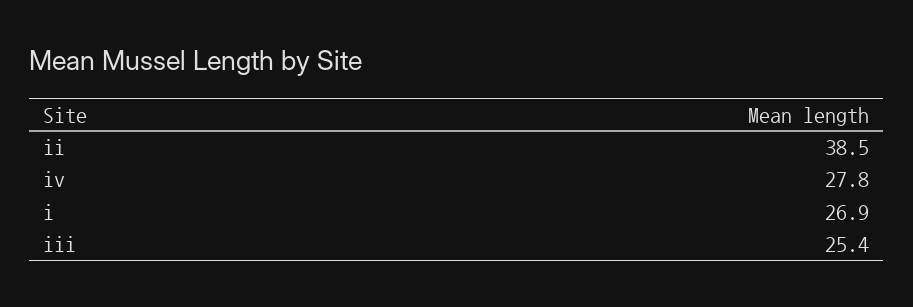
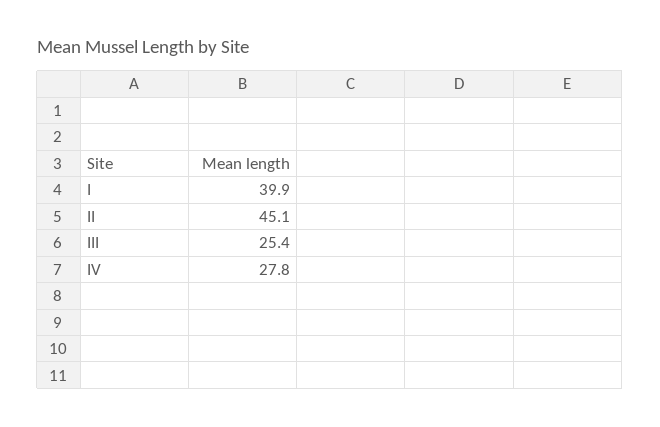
  {
-   "ii": 38.5,
+   "ii": 45.1,
    "iv": 27.8,
-   "i": 26.9,
+   "i": 39.9,
    "iii": 25.4
  }

